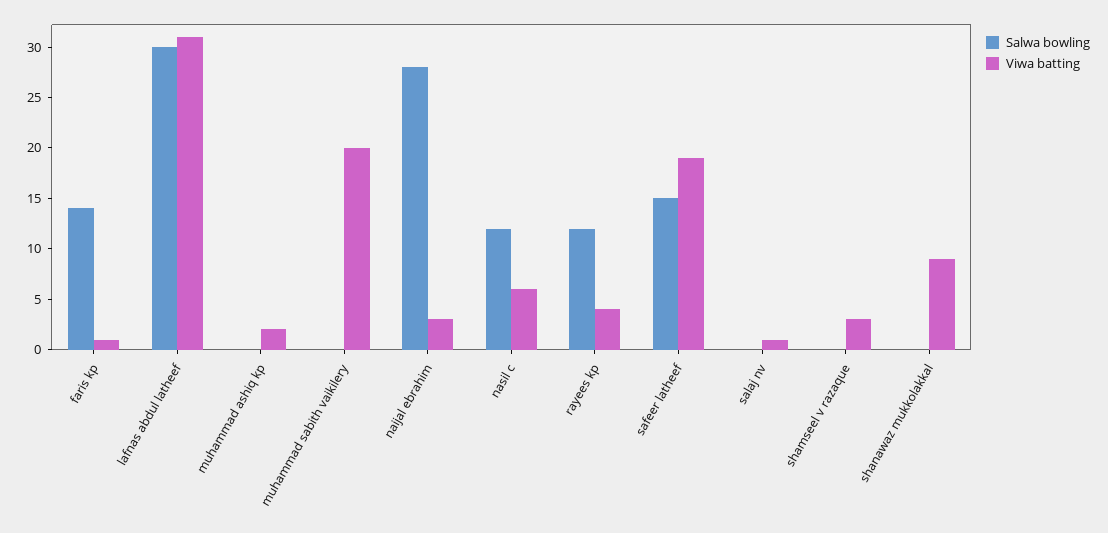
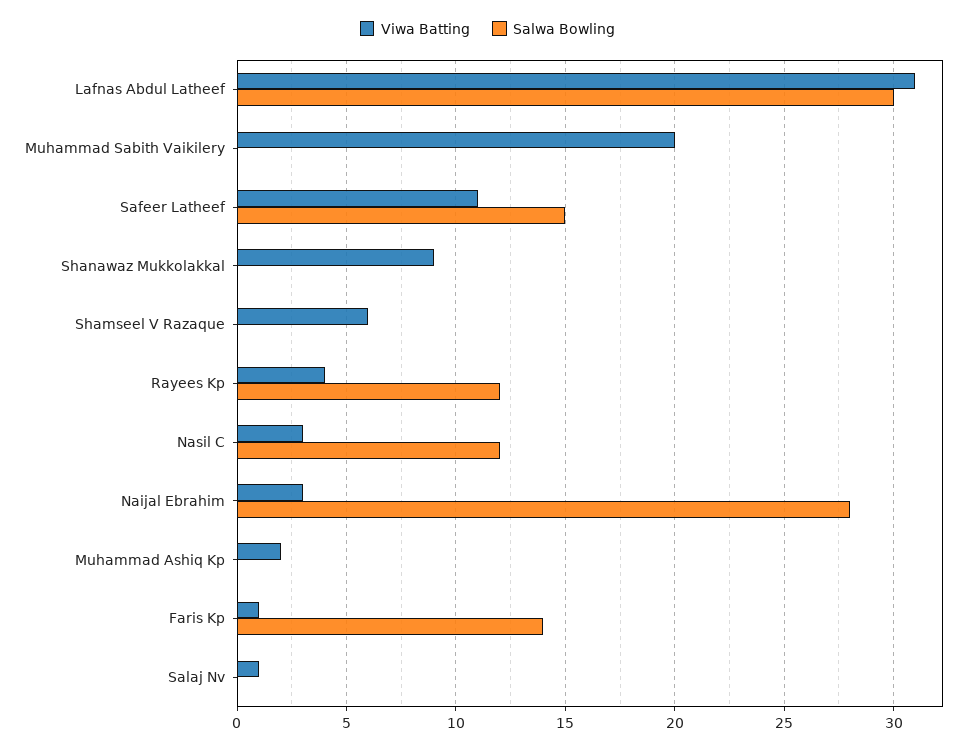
  {
    "Salwa bowling": {
      "faris kp": 14,
      "lafnas abdul latheef": 30,
      "muhammad ashiq kp": 0,
      "muhammad sabith vaikilery": 0,
      "naijal ebrahim": 28,
      "nasil c": 12,
      "rayees kp": 12,
      "safeer latheef": 15,
      "salaj nv": 0,
      "shamseel v razaque": 0,
      "shanawaz mukkolakkal": 0
    },
    "Viwa batting": {
      "faris kp": 1,
      "lafnas abdul latheef": 31,
      "muhammad ashiq kp": 2,
      "muhammad sabith vaikilery": 20,
      "naijal ebrahim": 3,
-     "nasil c": 6,
+     "nasil c": 3,
      "rayees kp": 4,
-     "safeer latheef": 19,
+     "safeer latheef": 11,
      "salaj nv": 1,
-     "shamseel v razaque": 3,
+     "shamseel v razaque": 6,
      "shanawaz mukkolakkal": 9
    }
  }

